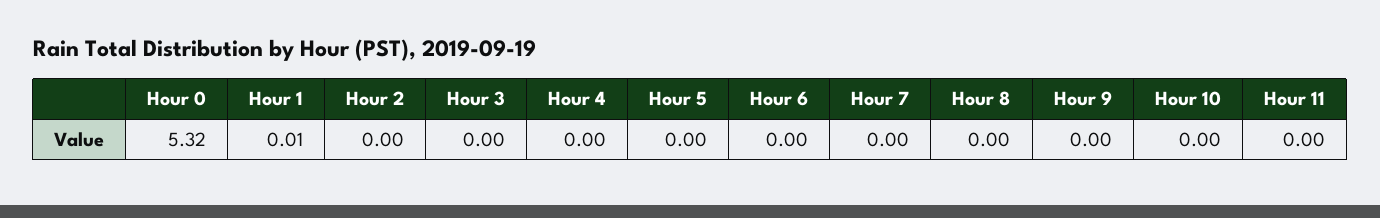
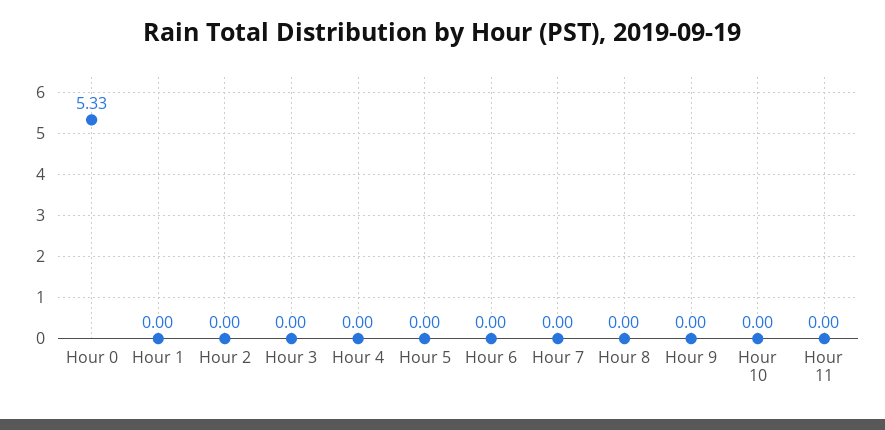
  {
-   "Hour 0": 5.32,
+   "Hour 0": 5.33,
-   "Hour 1": 0.01,
+   "Hour 1": 0,
    "Hour 2": 0,
    "Hour 3": 0,
    "Hour 4": 0,
    "Hour 5": 0,
    "Hour 6": 0,
    "Hour 7": 0,
    "Hour 8": 0,
    "Hour 9": 0,
    "Hour 10": 0,
    "Hour 11": 0
  }

